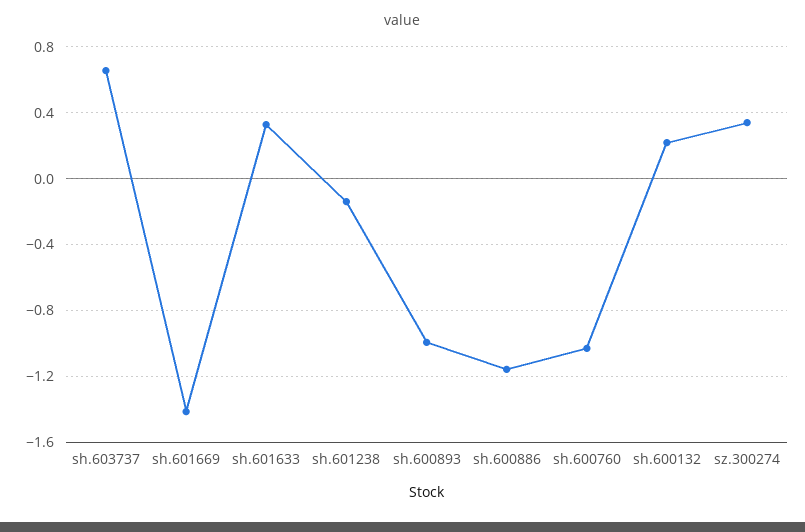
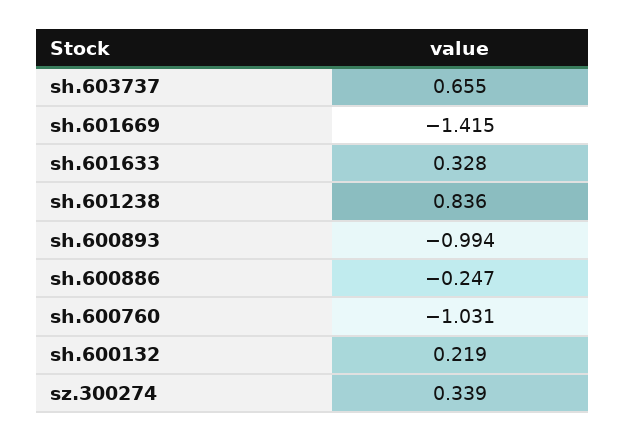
  {
    "sh.603737": 0.655,
    "sh.601669": -1.415,
    "sh.601633": 0.328,
-   "sh.601238": -0.15,
+   "sh.601238": 0.836,
    "sh.600893": -0.994,
-   "sh.600886": -1.15,
+   "sh.600886": -0.247,
    "sh.600760": -1.031,
    "sh.600132": 0.219,
    "sz.300274": 0.339
  }

